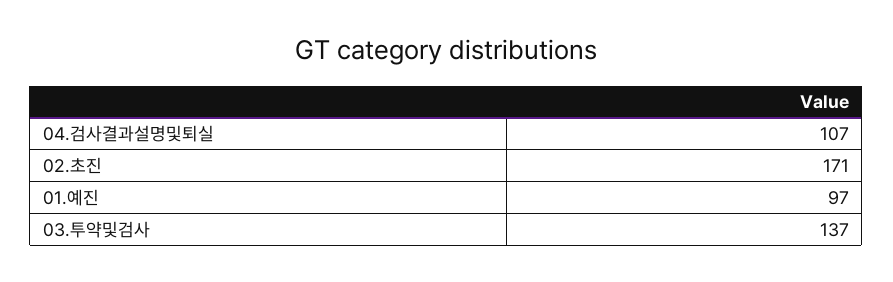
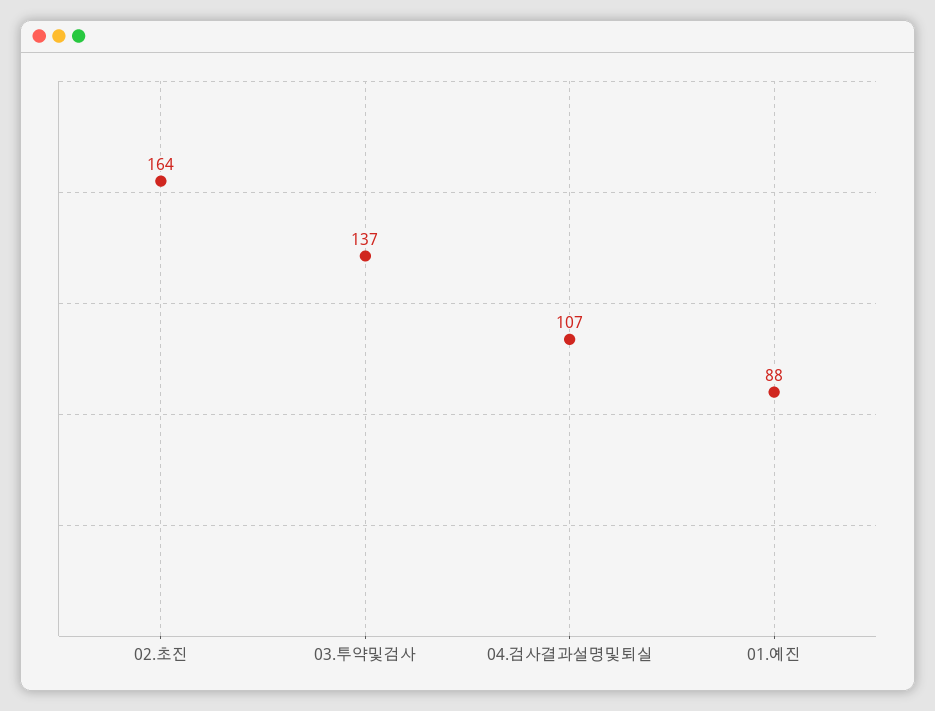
  {
    "04.검사결과설명및퇴실": 107,
-   "02.초진": 171,
+   "02.초진": 164,
-   "01.예진": 97,
+   "01.예진": 88,
    "03.투약및검사": 137
  }

